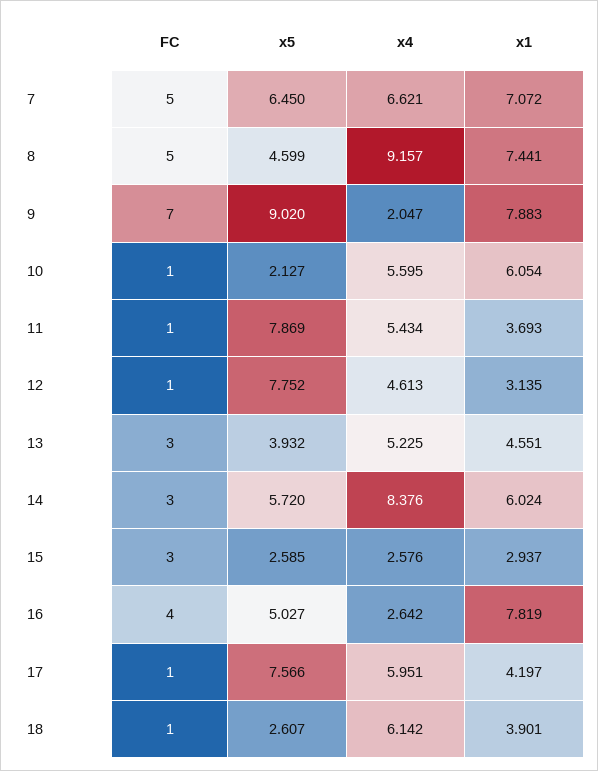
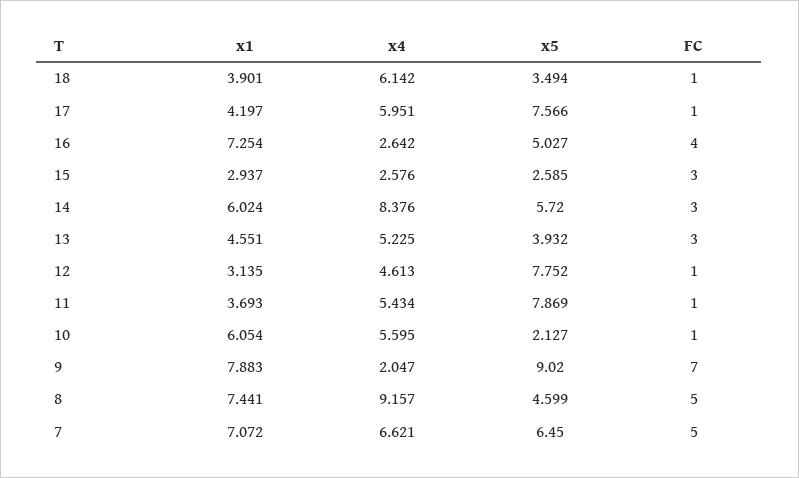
  {
    "FC": {
      "7": 5,
      "8": 5,
      "9": 7,
      "10": 1,
      "11": 1,
      "12": 1,
      "13": 3,
      "14": 3,
      "15": 3,
      "16": 4,
      "17": 1,
      "18": 1
    },
    "x5": {
      "7": 6.45,
      "8": 4.599,
      "9": 9.02,
      "10": 2.127,
      "11": 7.869,
      "12": 7.752,
      "13": 3.932,
      "14": 5.72,
      "15": 2.585,
      "16": 5.027,
      "17": 7.566,
-     "18": 2.607
+     "18": 3.494
    },
    "x4": {
      "7": 6.621,
      "8": 9.157,
      "9": 2.047,
      "10": 5.595,
      "11": 5.434,
      "12": 4.613,
      "13": 5.225,
      "14": 8.376,
      "15": 2.576,
      "16": 2.642,
      "17": 5.951,
      "18": 6.142
    },
    "x1": {
      "7": 7.072,
      "8": 7.441,
      "9": 7.883,
      "10": 6.054,
      "11": 3.693,
      "12": 3.135,
      "13": 4.551,
      "14": 6.024,
      "15": 2.937,
-     "16": 7.819,
+     "16": 7.254,
      "17": 4.197,
      "18": 3.901
    }
  }

